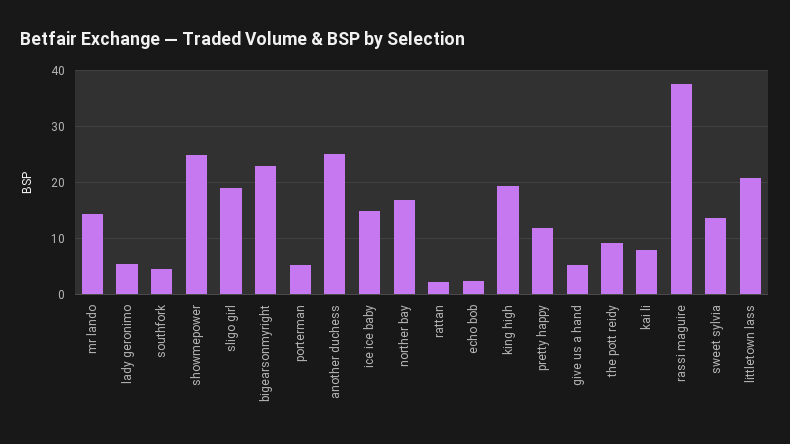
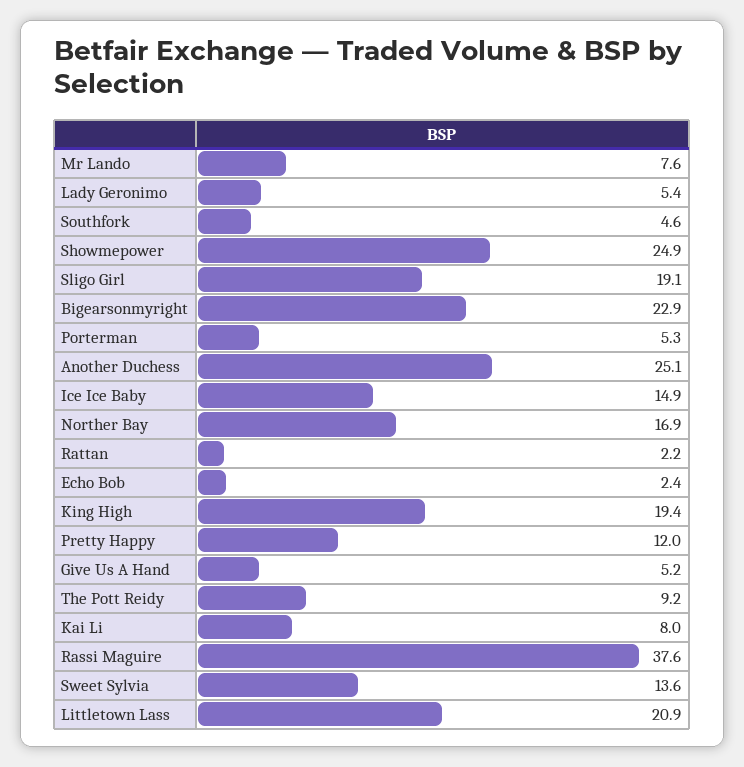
  {
-   "mr lando": 14,
+   "mr lando": 7.6,
    "lady geronimo": 5.4,
    "southfork": 4.6,
    "showmepower": 24.9,
    "sligo girl": 19.1,
    "bigearsonmyright": 22.9,
    "porterman": 5.3,
    "another duchess": 25.1,
    "ice ice baby": 14.9,
    "norther bay": 16.9,
    "rattan": 2.2,
    "echo bob": 2.4,
    "king high": 19.4,
    "pretty happy": 12,
    "give us a hand": 5.2,
    "the pott reidy": 9.2,
    "kai li": 8,
    "rassi maguire": 37.6,
    "sweet sylvia": 13.6,
    "littletown lass": 20.9
  }

